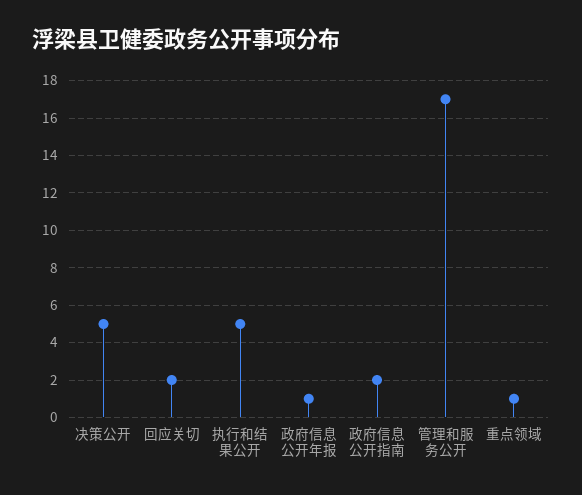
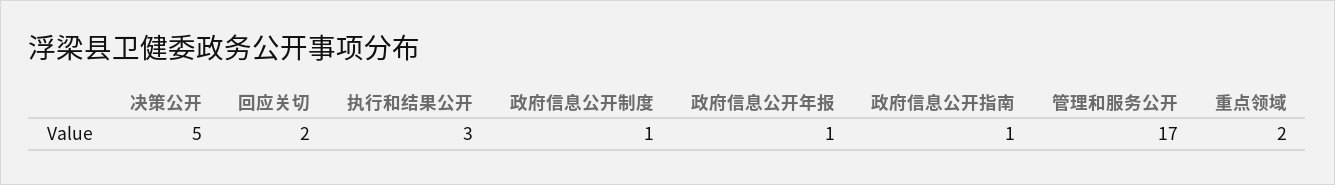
  {
    "决策公开": 5,
    "回应关切": 2,
-   "执行和结果公开": 5,
+   "执行和结果公开": 3,
    "政府信息公开年报": 1,
-   "政府信息公开指南": 2,
+   "政府信息公开指南": 1,
    "管理和服务公开": 17,
-   "重点领域": 1
+   "重点领域": 2,
+   "政府信息公开制度": 1
  }

